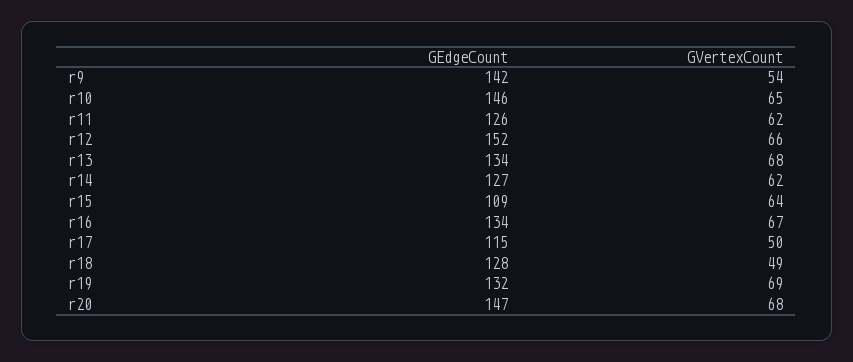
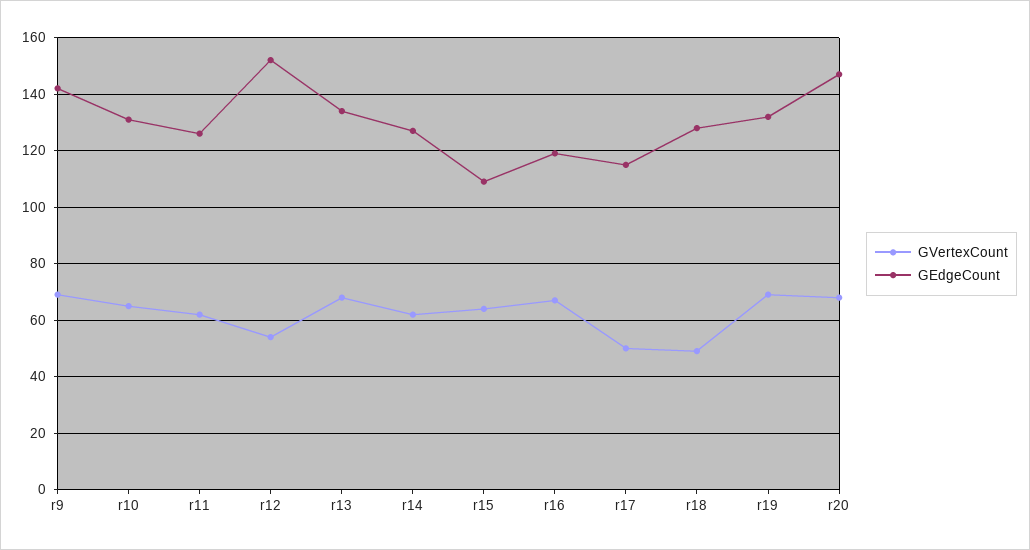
  {
    "GEdgeCount": {
      "r9": 142,
-     "r10": 146,
+     "r10": 130,
      "r11": 126,
      "r12": 152,
      "r13": 134,
      "r14": 127,
      "r15": 109,
-     "r16": 134,
+     "r16": 120,
      "r17": 115,
      "r18": 128,
      "r19": 132,
      "r20": 147
    },
    "GVertexCount": {
-     "r9": 54,
+     "r9": 70,
      "r10": 65,
      "r11": 62,
-     "r12": 66,
+     "r12": 55,
      "r13": 68,
      "r14": 62,
      "r15": 64,
      "r16": 67,
      "r17": 50,
      "r18": 49,
      "r19": 69,
      "r20": 68
    }
  }

